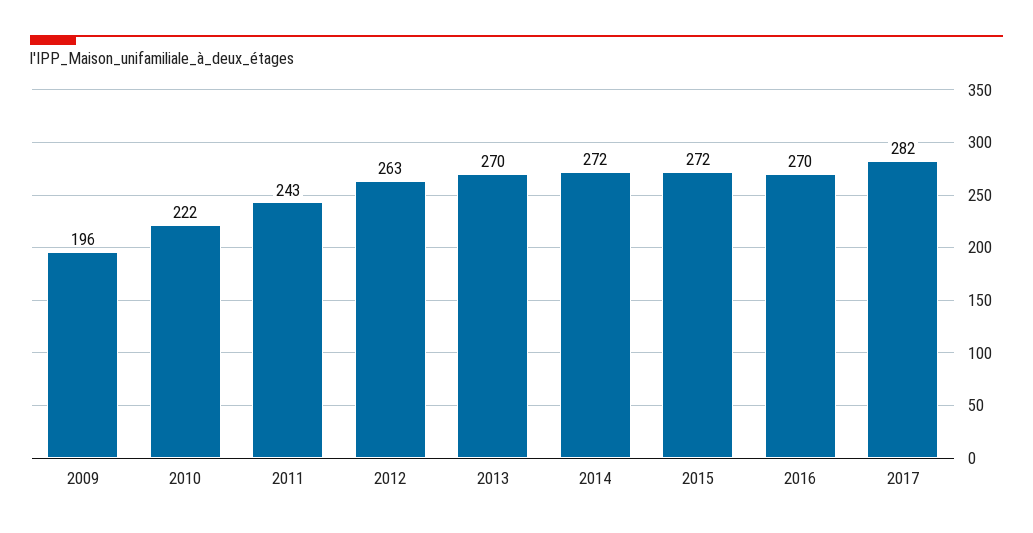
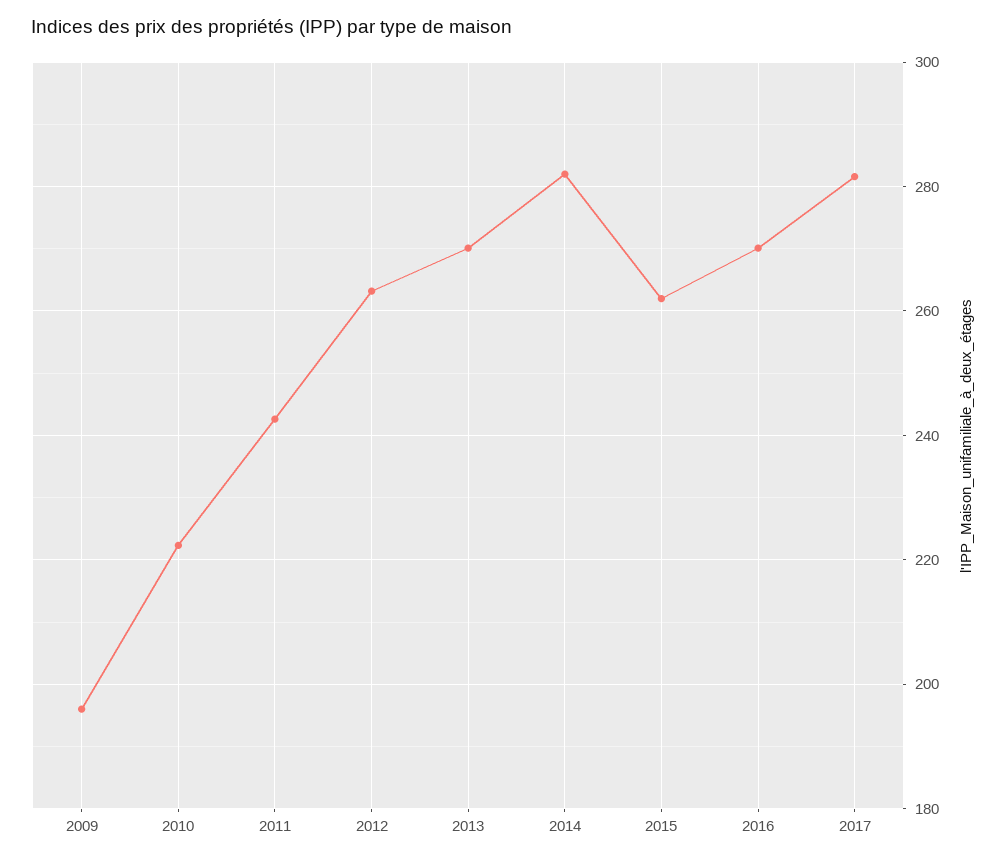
  {
    "2009": 196,
    "2010": 222,
    "2011": 243,
    "2012": 263,
    "2013": 270,
-   "2014": 272,
+   "2014": 282,
-   "2015": 272,
+   "2015": 262,
    "2016": 270,
    "2017": 282
  }

